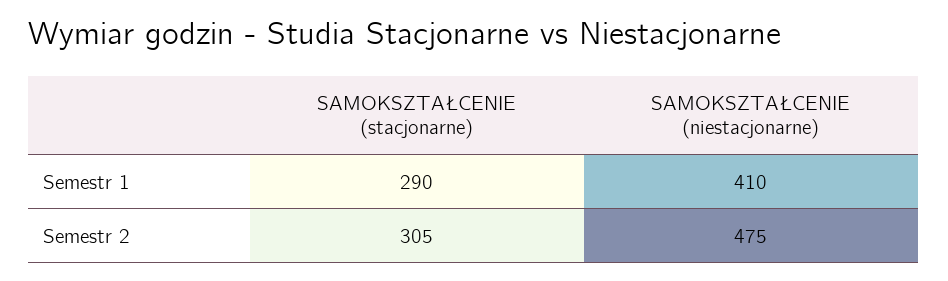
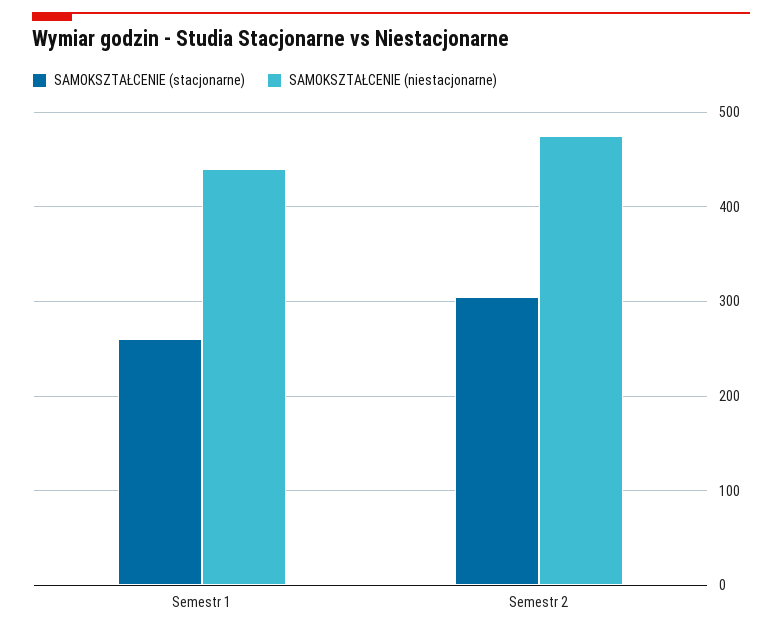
  {
    "SAMOKSZTAŁCENIE (stacjonarne)": {
-     "Semestr 1": 290,
+     "Semestr 1": 260,
      "Semestr 2": 305
    },
    "SAMOKSZTAŁCENIE (niestacjonarne)": {
-     "Semestr 1": 410,
+     "Semestr 1": 440,
      "Semestr 2": 475
    }
  }

